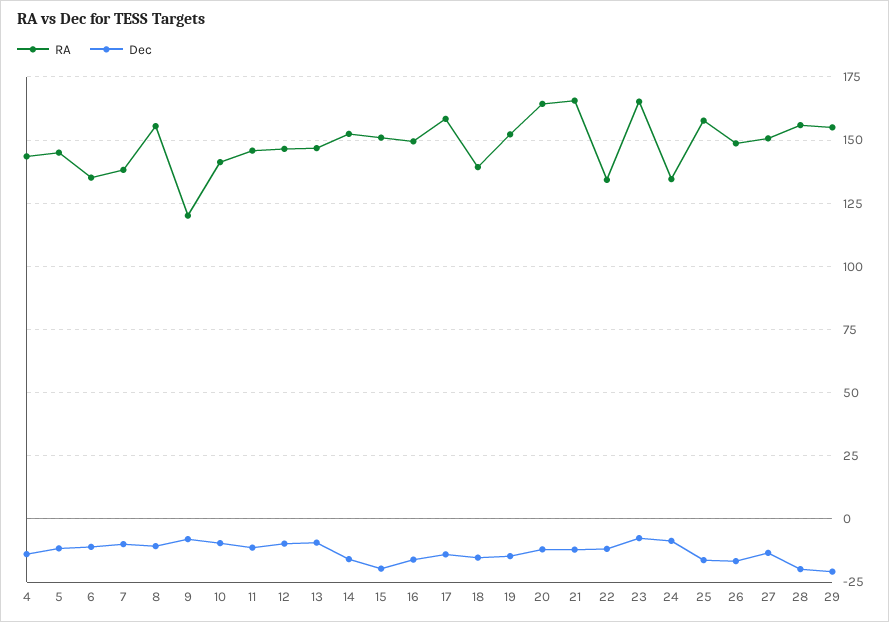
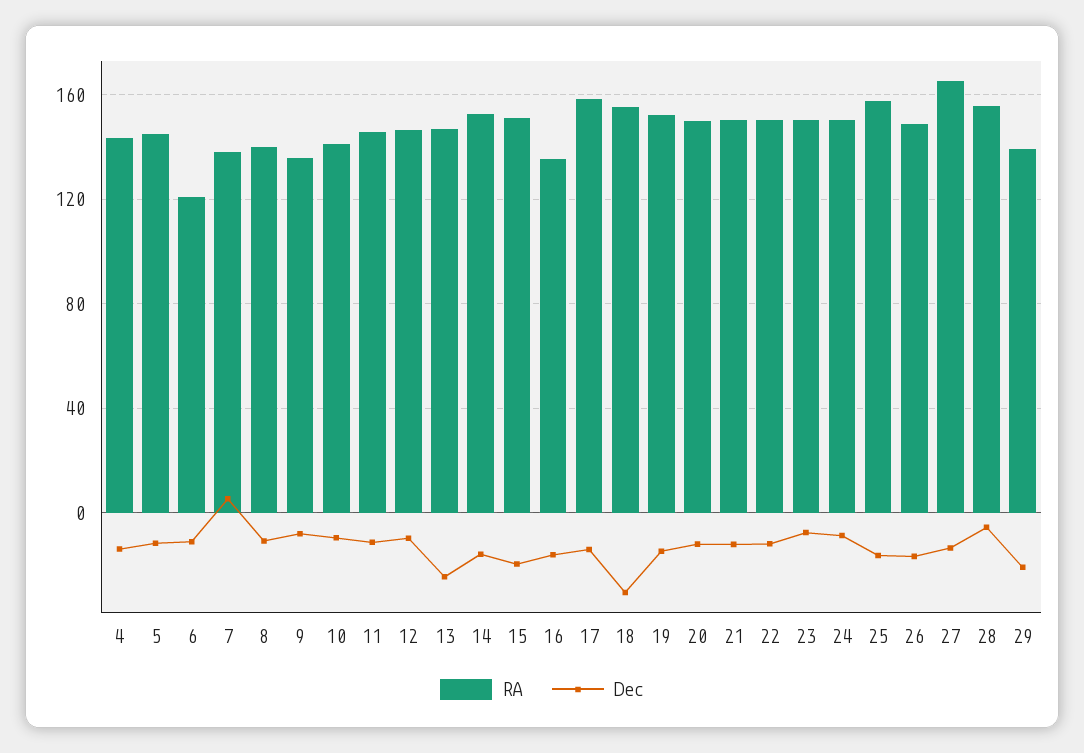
  {
    "RA": {
      "4": 142.5,
      "5": 145,
-     "6": 135,
+     "6": 120,
      "7": 137.5,
-     "8": 155,
+     "8": 140,
-     "9": 120,
+     "9": 135,
      "10": 142.5,
      "11": 145,
      "12": 147.5,
      "13": 147.5,
      "14": 152.5,
      "15": 150,
-     "16": 150,
+     "16": 135,
      "17": 157.5,
-     "18": 140,
+     "18": 155,
      "19": 152.5,
-     "20": 165,
+     "20": 150,
-     "21": 165,
+     "21": 150,
-     "22": 135,
+     "22": 150,
-     "23": 165,
+     "23": 150,
-     "24": 135,
+     "24": 150,
      "25": 157.5,
      "26": 147.5,
-     "27": 150,
+     "27": 165,
      "28": 155,
-     "29": 155
+     "29": 140
    },
    "Dec": {
      "4": -15,
      "5": -12.5,
      "6": -10,
-     "7": -10,
+     "7": 5,
      "8": -10,
      "9": -7.5,
      "10": -10,
      "11": -12.5,
      "12": -10,
-     "13": -10,
+     "13": -25,
      "14": -15,
      "15": -20,
      "16": -15,
      "17": -15,
-     "18": -15,
+     "18": -30,
      "19": -15,
      "20": -12.5,
      "21": -12.5,
      "22": -12.5,
      "23": -7.5,
      "24": -7.5,
      "25": -17.5,
      "26": -17.5,
      "27": -12.5,
-     "28": -20,
+     "28": -5,
      "29": -20
    }
  }

